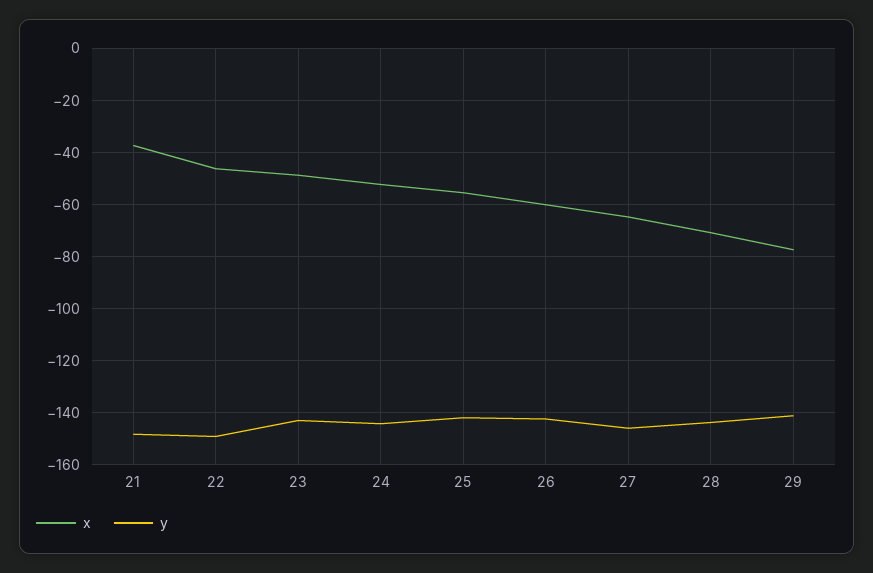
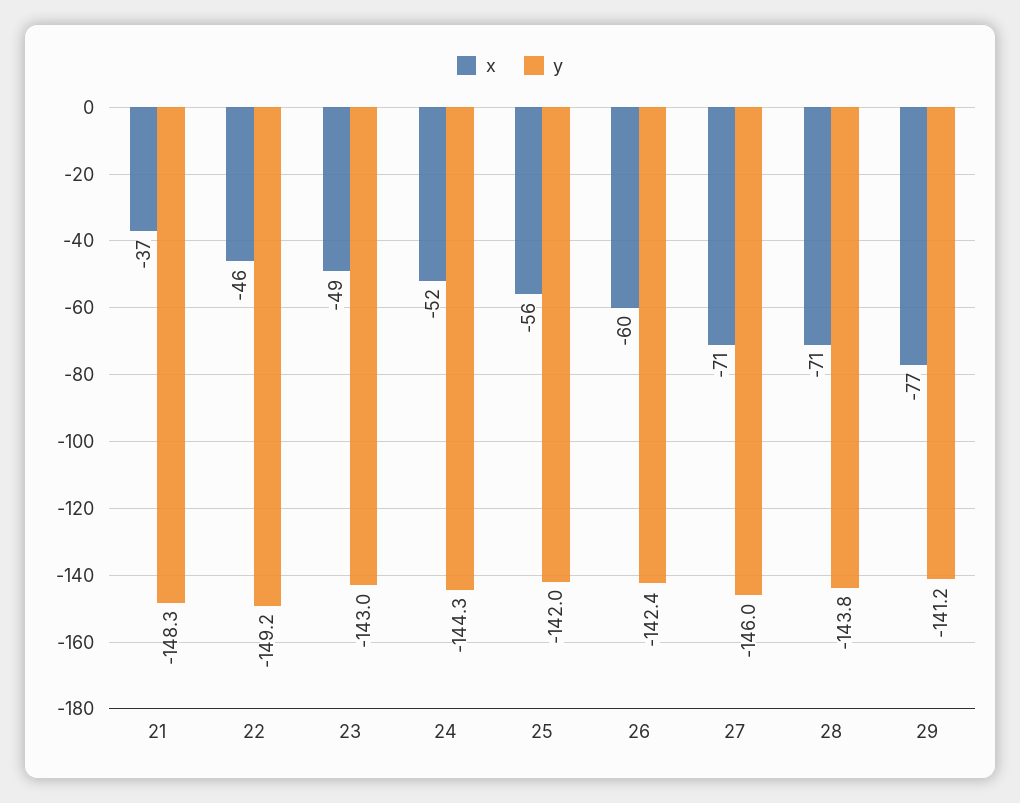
  {
    "x": {
      "21": -37,
      "22": -46,
      "23": -49,
      "24": -52,
      "25": -56,
      "26": -60,
-     "27": -65,
+     "27": -71,
      "28": -71,
      "29": -77
    },
    "y": {
      "21": -148.3,
      "22": -149.2,
      "23": -143,
      "24": -144.3,
      "25": -142,
      "26": -142.4,
      "27": -146,
      "28": -143.8,
      "29": -141.2
    }
  }

